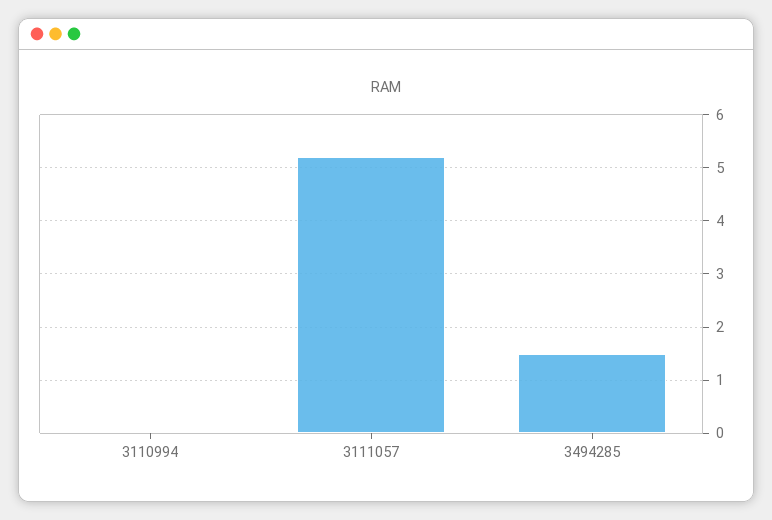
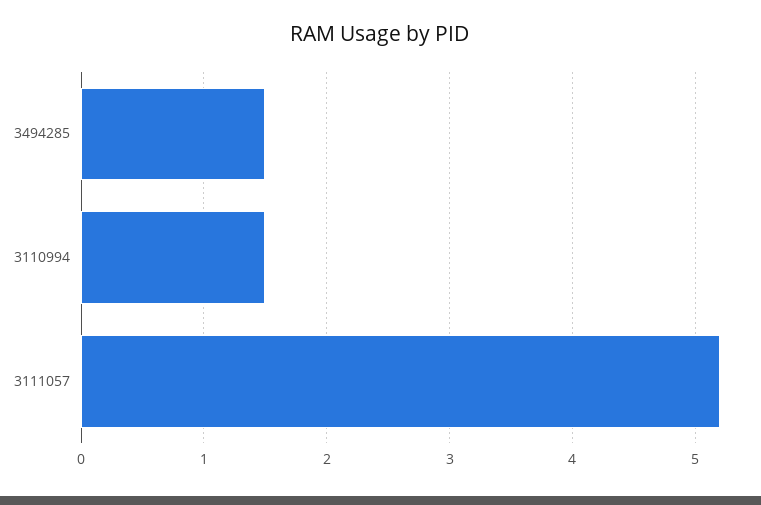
  {
-   "3110994": 0,
+   "3110994": 1.5,
    "3111057": 5.2,
    "3494285": 1.5
  }

